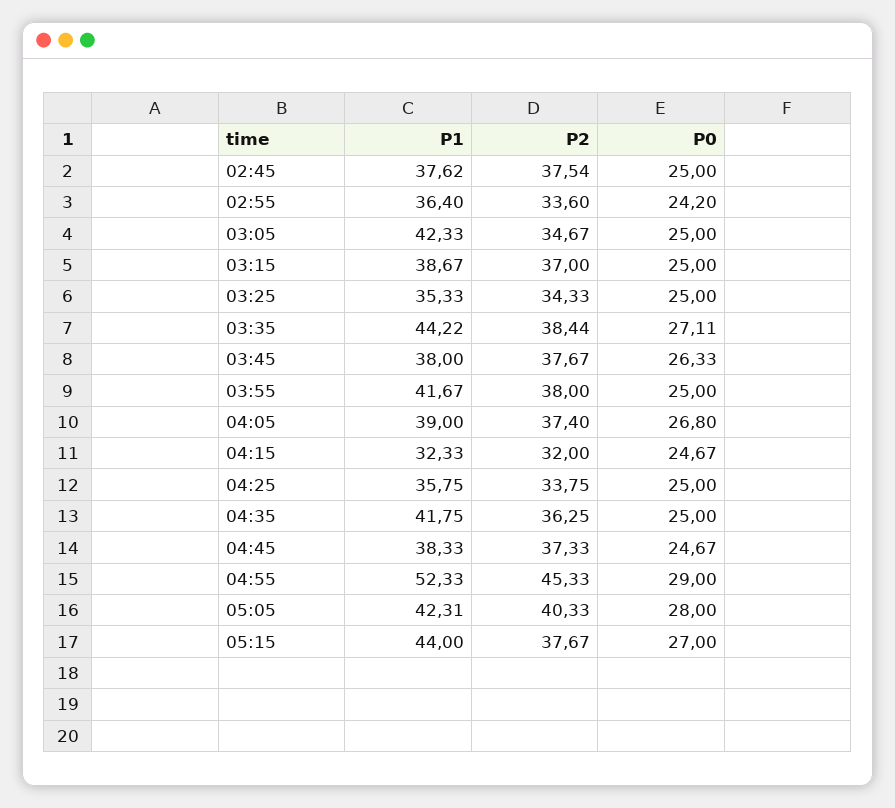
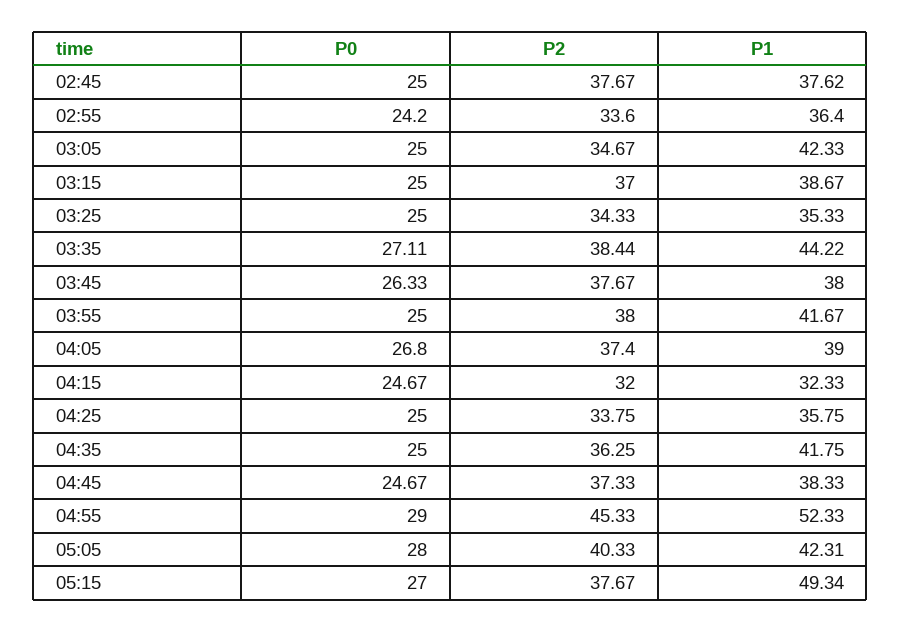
  {
    "P1": {
      "02:45": 37.62,
      "02:55": 36.4,
      "03:05": 42.33,
      "03:15": 38.67,
      "03:25": 35.33,
      "03:35": 44.22,
      "03:45": 38,
      "03:55": 41.67,
      "04:05": 39,
      "04:15": 32.33,
      "04:25": 35.75,
      "04:35": 41.75,
      "04:45": 38.33,
      "04:55": 52.33,
      "05:05": 42.31,
-     "05:15": 44
+     "05:15": 49.34
    },
    "P2": {
-     "02:45": 37.54,
+     "02:45": 37.67,
      "02:55": 33.6,
      "03:05": 34.67,
      "03:15": 37,
      "03:25": 34.33,
      "03:35": 38.44,
      "03:45": 37.67,
      "03:55": 38,
      "04:05": 37.4,
      "04:15": 32,
      "04:25": 33.75,
      "04:35": 36.25,
      "04:45": 37.33,
      "04:55": 45.33,
      "05:05": 40.33,
      "05:15": 37.67
    },
    "P0": {
      "02:45": 25,
      "02:55": 24.2,
      "03:05": 25,
      "03:15": 25,
      "03:25": 25,
      "03:35": 27.11,
      "03:45": 26.33,
      "03:55": 25,
      "04:05": 26.8,
      "04:15": 24.67,
      "04:25": 25,
      "04:35": 25,
      "04:45": 24.67,
      "04:55": 29,
      "05:05": 28,
      "05:15": 27
    }
  }

